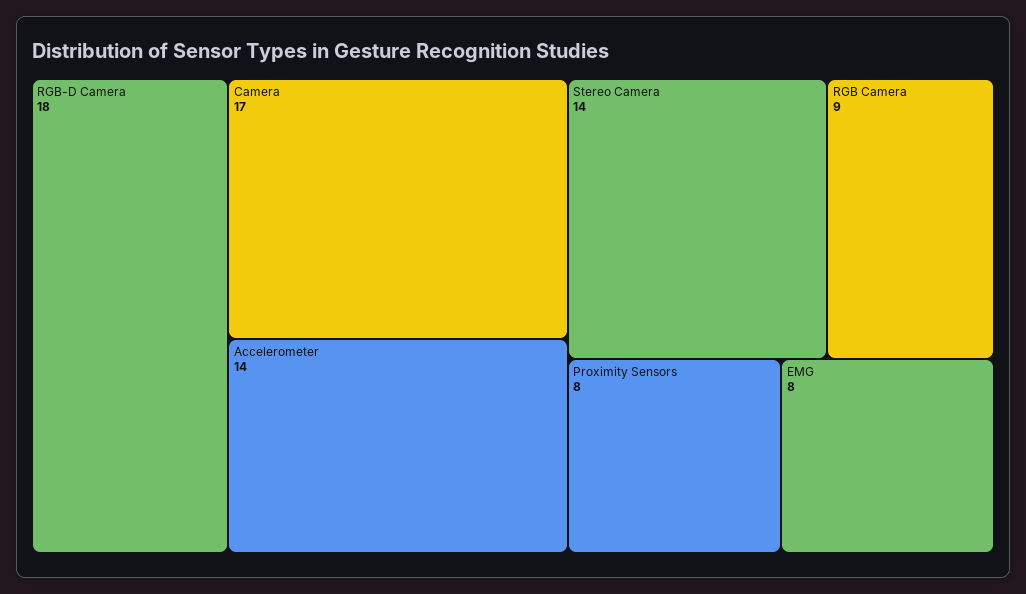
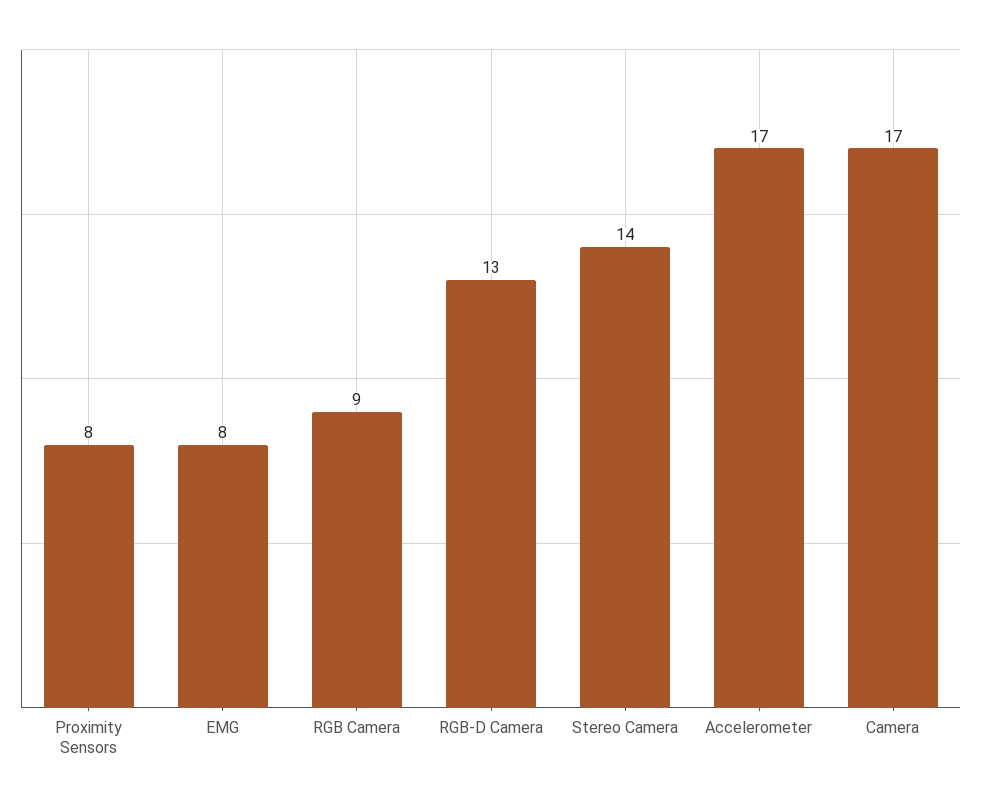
  {
-   "RGB-D Camera": 18,
+   "RGB-D Camera": 13,
    "Camera": 17,
-   "Accelerometer": 14,
+   "Accelerometer": 17,
    "Stereo Camera": 14,
    "RGB Camera": 9,
    "Proximity Sensors": 8,
    "EMG": 8
  }

